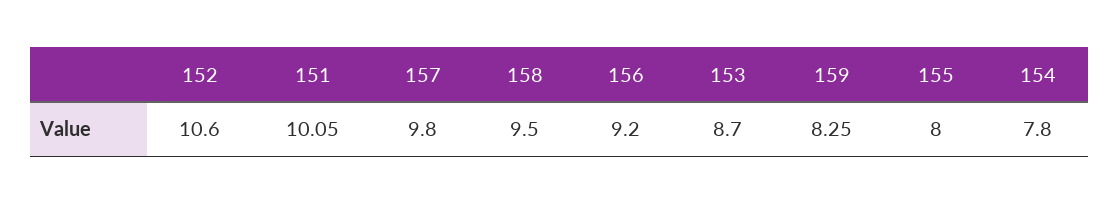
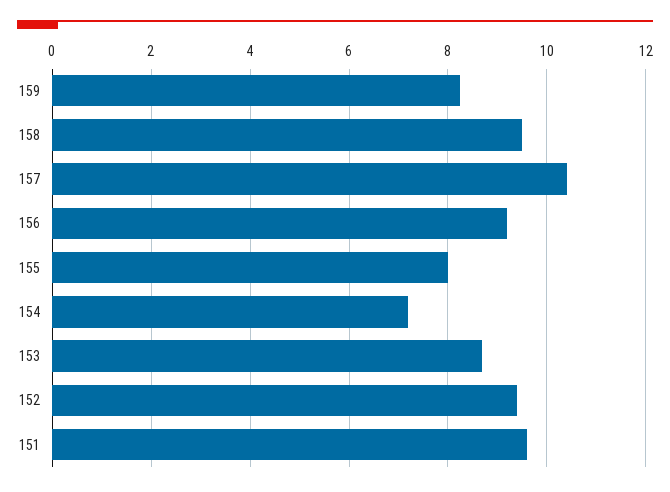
  {
-   "152": 10.6,
+   "152": 9.4,
-   "151": 10.05,
+   "151": 9.6,
-   "157": 9.8,
+   "157": 10.4,
    "158": 9.5,
    "156": 9.2,
    "153": 8.7,
    "159": 8.25,
    "155": 8,
-   "154": 7.8
+   "154": 7.2
  }

